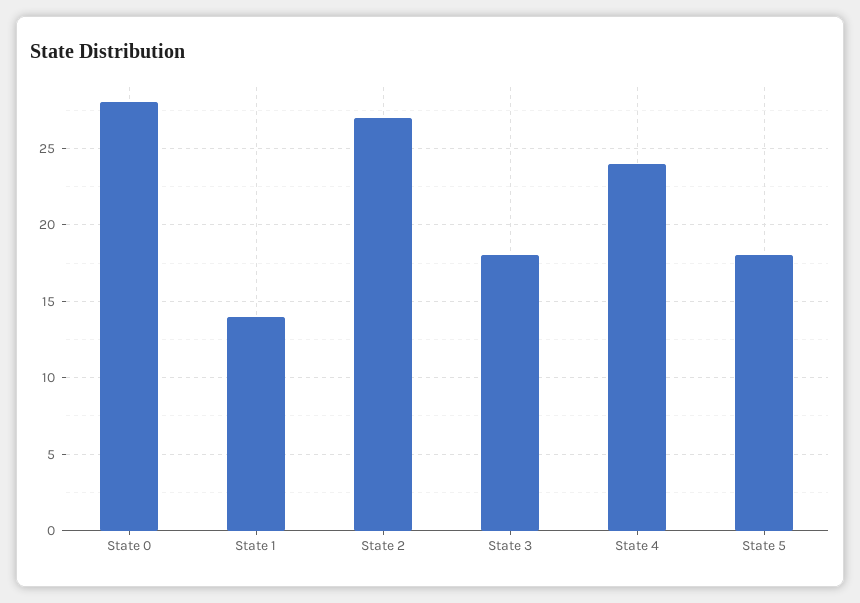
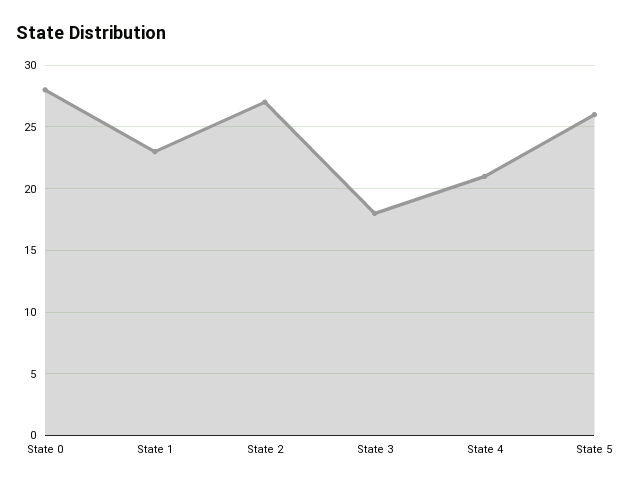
  {
    "State 0": 28,
-   "State 1": 14,
+   "State 1": 23,
    "State 2": 27,
    "State 3": 18,
-   "State 4": 24,
+   "State 4": 21,
-   "State 5": 18
+   "State 5": 26
  }

